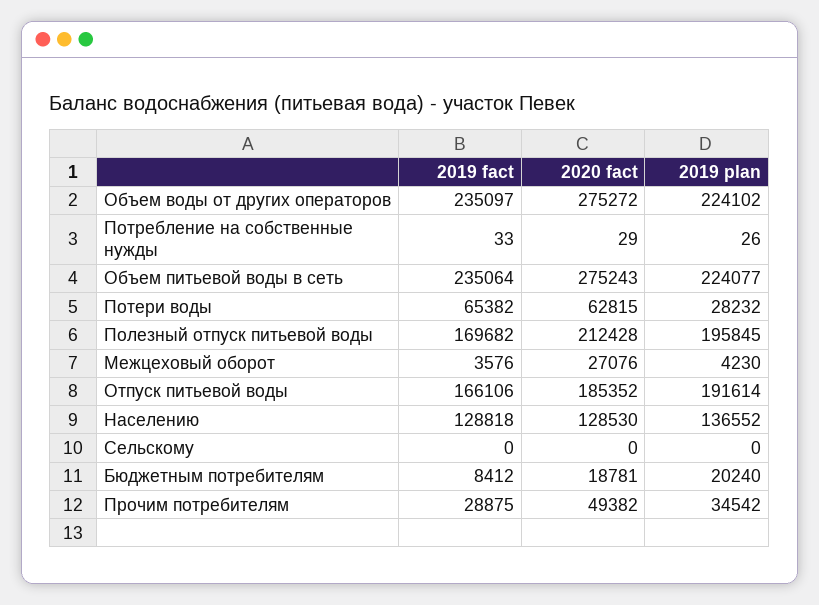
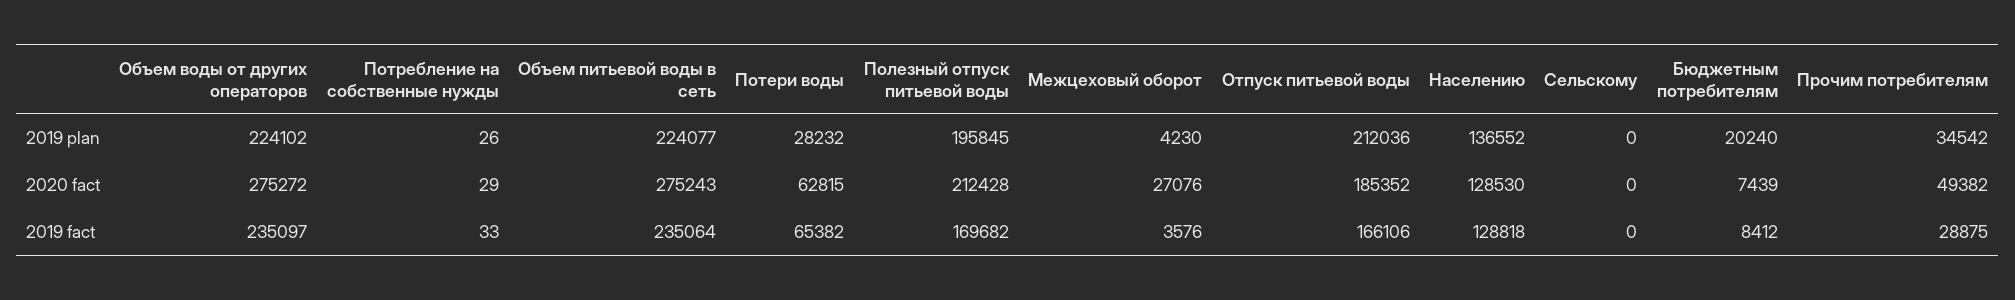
  {
    "2019 fact": {
      "Объем воды от других операторов": 235097,
      "Потребление на собственные нужды": 33,
      "Объем питьевой воды в сеть": 235064,
      "Потери воды": 65382,
      "Полезный отпуск питьевой воды": 169682,
      "Межцеховый оборот": 3576,
      "Отпуск питьевой воды": 166106,
      "Населению": 128818,
      "Сельскому": 0,
      "Бюджетным потребителям": 8412,
      "Прочим потребителям": 28875
    },
    "2020 fact": {
      "Объем воды от других операторов": 275272,
      "Потребление на собственные нужды": 29,
      "Объем питьевой воды в сеть": 275243,
      "Потери воды": 62815,
      "Полезный отпуск питьевой воды": 212428,
      "Межцеховый оборот": 27076,
      "Отпуск питьевой воды": 185352,
      "Населению": 128530,
      "Сельскому": 0,
-     "Бюджетным потребителям": 18781,
+     "Бюджетным потребителям": 7439,
      "Прочим потребителям": 49382
    },
    "2019 plan": {
      "Объем воды от других операторов": 224102,
      "Потребление на собственные нужды": 26,
      "Объем питьевой воды в сеть": 224077,
      "Потери воды": 28232,
      "Полезный отпуск питьевой воды": 195845,
      "Межцеховый оборот": 4230,
-     "Отпуск питьевой воды": 191614,
+     "Отпуск питьевой воды": 212036,
      "Населению": 136552,
      "Сельскому": 0,
      "Бюджетным потребителям": 20240,
      "Прочим потребителям": 34542
    }
  }

